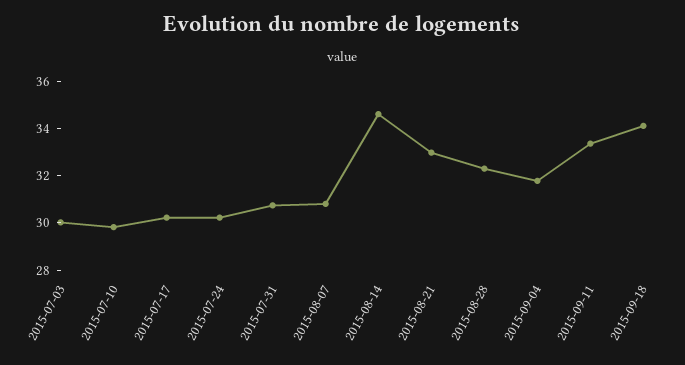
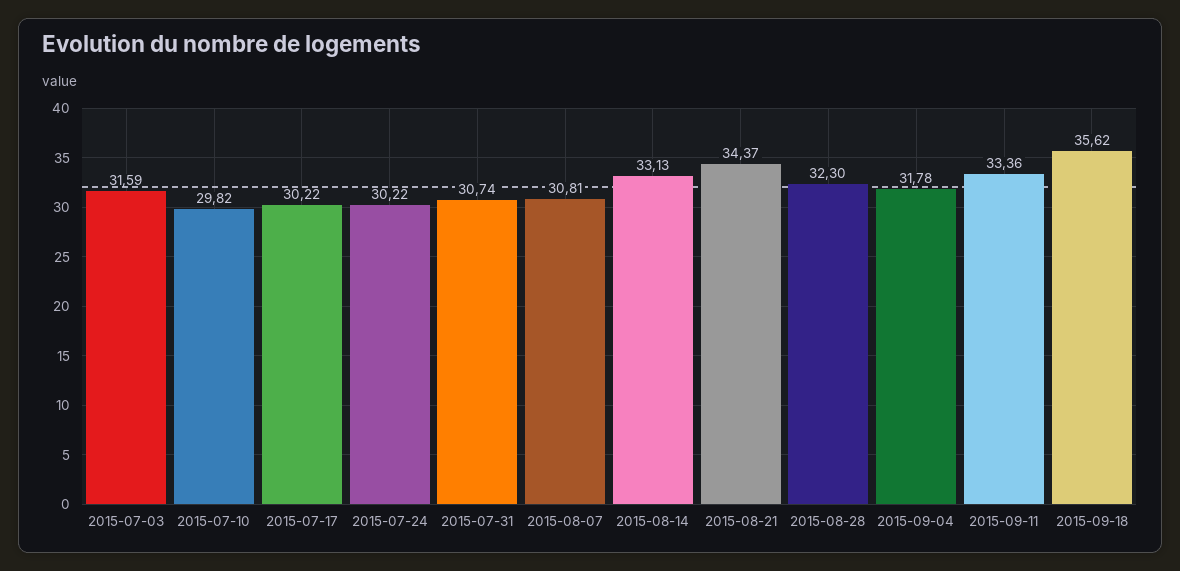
  {
-   "2015-07-03": 30,
+   "2015-07-03": 31.59,
    "2015-07-10": 29.82,
    "2015-07-17": 30.22,
    "2015-07-24": 30.22,
    "2015-07-31": 30.74,
    "2015-08-07": 30.81,
-   "2015-08-14": 34.5,
+   "2015-08-14": 33.13,
-   "2015-08-21": 33,
+   "2015-08-21": 34.37,
    "2015-08-28": 32.3,
    "2015-09-04": 31.78,
    "2015-09-11": 33.36,
-   "2015-09-18": 34
+   "2015-09-18": 35.62
  }

